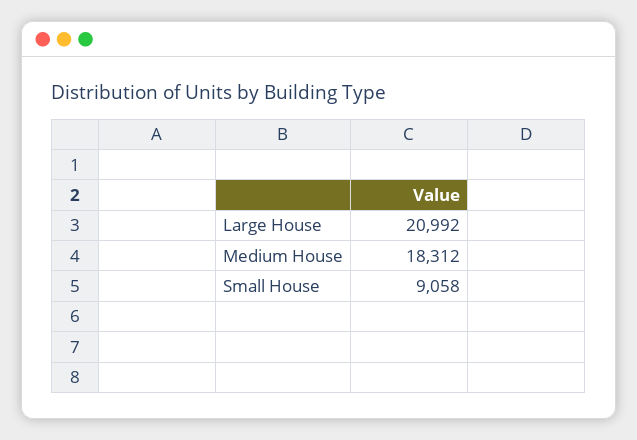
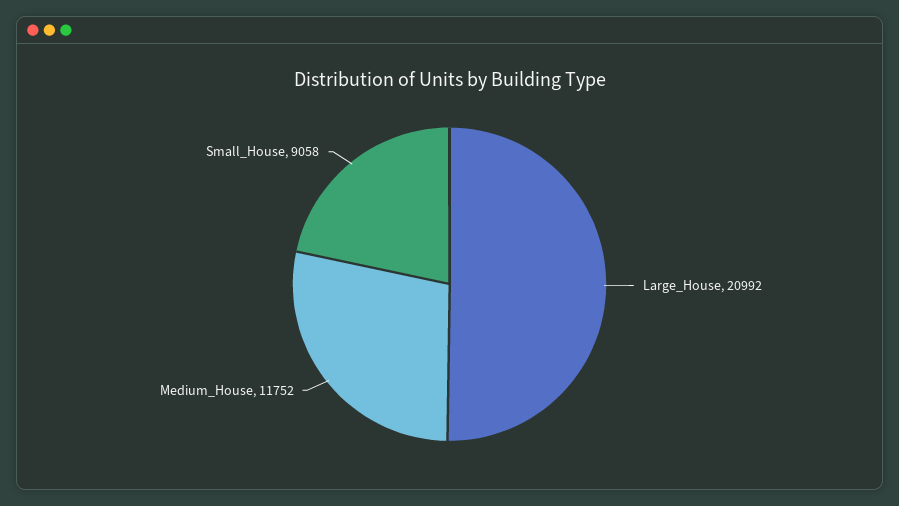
  {
    "Large House": 20992,
-   "Medium House": 18312,
+   "Medium House": 11752,
    "Small House": 9058
  }

